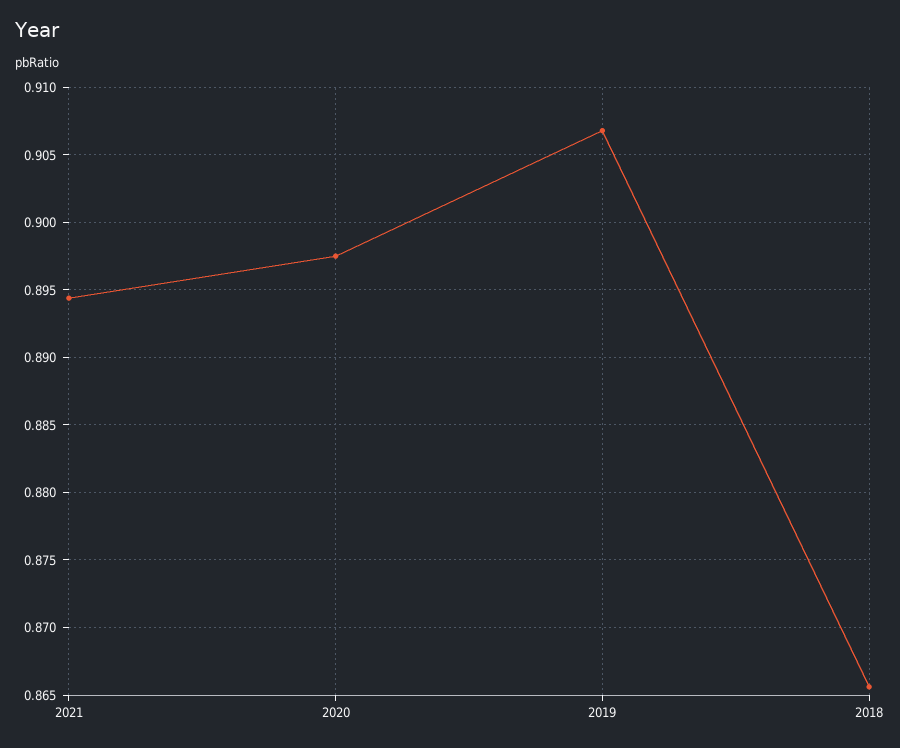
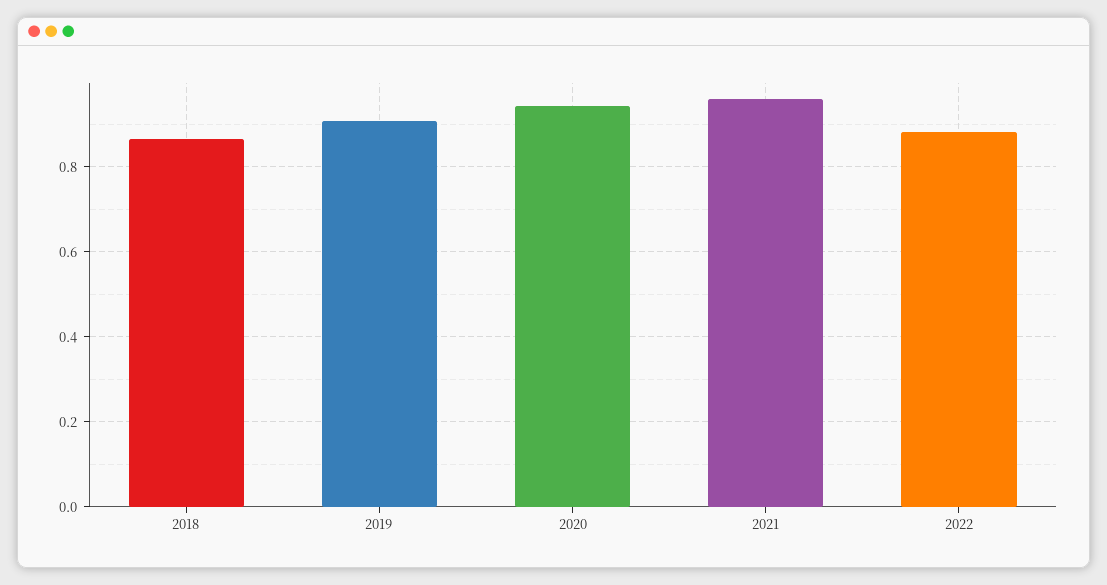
  {
-   "2021": 0.8945,
+   "2021": 0.96,
-   "2020": 0.8975,
+   "2020": 0.94,
    "2019": 0.907,
-   "2018": 0.8655
+   "2018": 0.8655,
+   "2022": 0.88
  }

